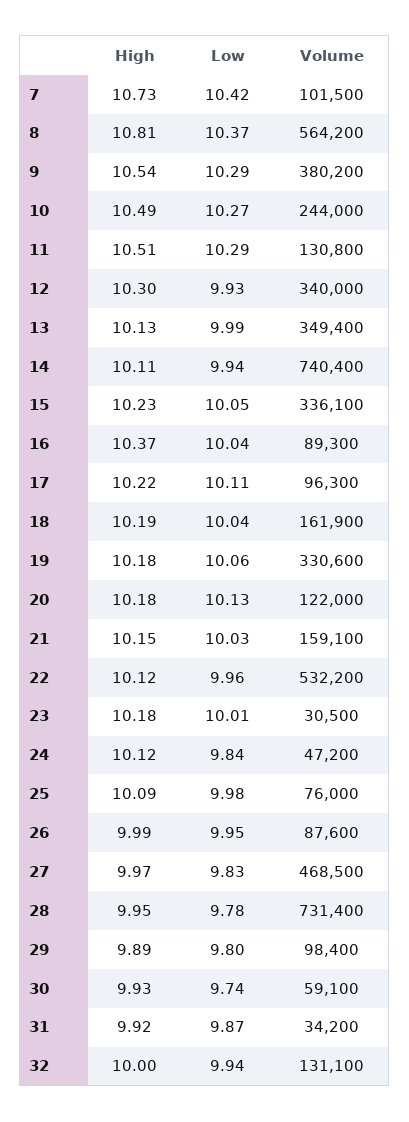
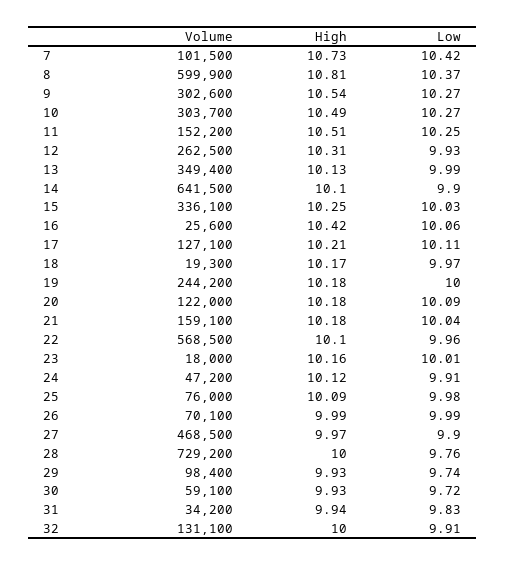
  {
    "High": {
      "7": 10.73,
      "8": 10.81,
      "9": 10.54,
      "10": 10.49,
      "11": 10.51,
-     "12": 10.3,
+     "12": 10.31,
      "13": 10.13,
-     "14": 10.11,
+     "14": 10.1,
-     "15": 10.23,
+     "15": 10.25,
-     "16": 10.37,
+     "16": 10.42,
-     "17": 10.22,
+     "17": 10.21,
-     "18": 10.19,
+     "18": 10.17,
      "19": 10.18,
      "20": 10.18,
-     "21": 10.15,
+     "21": 10.18,
-     "22": 10.12,
+     "22": 10.1,
-     "23": 10.18,
+     "23": 10.16,
      "24": 10.12,
      "25": 10.09,
      "26": 9.99,
      "27": 9.97,
-     "28": 9.95,
+     "28": 10,
-     "29": 9.89,
+     "29": 9.93,
      "30": 9.93,
-     "31": 9.92,
+     "31": 9.94,
      "32": 10
    },
    "Low": {
      "7": 10.42,
      "8": 10.37,
-     "9": 10.29,
+     "9": 10.27,
      "10": 10.27,
-     "11": 10.29,
+     "11": 10.25,
      "12": 9.93,
      "13": 9.99,
-     "14": 9.94,
+     "14": 9.9,
-     "15": 10.05,
+     "15": 10.03,
-     "16": 10.04,
+     "16": 10.06,
      "17": 10.11,
-     "18": 10.04,
+     "18": 9.97,
-     "19": 10.06,
+     "19": 10,
-     "20": 10.13,
+     "20": 10.09,
-     "21": 10.03,
+     "21": 10.04,
      "22": 9.96,
      "23": 10.01,
-     "24": 9.84,
+     "24": 9.91,
      "25": 9.98,
-     "26": 9.95,
+     "26": 9.99,
-     "27": 9.83,
+     "27": 9.9,
-     "28": 9.78,
+     "28": 9.76,
-     "29": 9.8,
+     "29": 9.74,
-     "30": 9.74,
+     "30": 9.72,
-     "31": 9.87,
+     "31": 9.83,
-     "32": 9.94
+     "32": 9.91
    },
    "Volume": {
      "7": 101500,
-     "8": 564200,
+     "8": 599900,
-     "9": 380200,
+     "9": 302600,
-     "10": 244000,
+     "10": 303700,
-     "11": 130800,
+     "11": 152200,
-     "12": 340000,
+     "12": 262500,
      "13": 349400,
-     "14": 740400,
+     "14": 641500,
      "15": 336100,
-     "16": 89300,
+     "16": 25600,
-     "17": 96300,
+     "17": 127100,
-     "18": 161900,
+     "18": 19300,
-     "19": 330600,
+     "19": 244200,
      "20": 122000,
      "21": 159100,
-     "22": 532200,
+     "22": 568500,
-     "23": 30500,
+     "23": 18000,
      "24": 47200,
      "25": 76000,
-     "26": 87600,
+     "26": 70100,
      "27": 468500,
-     "28": 731400,
+     "28": 729200,
      "29": 98400,
      "30": 59100,
      "31": 34200,
      "32": 131100
    }
  }

